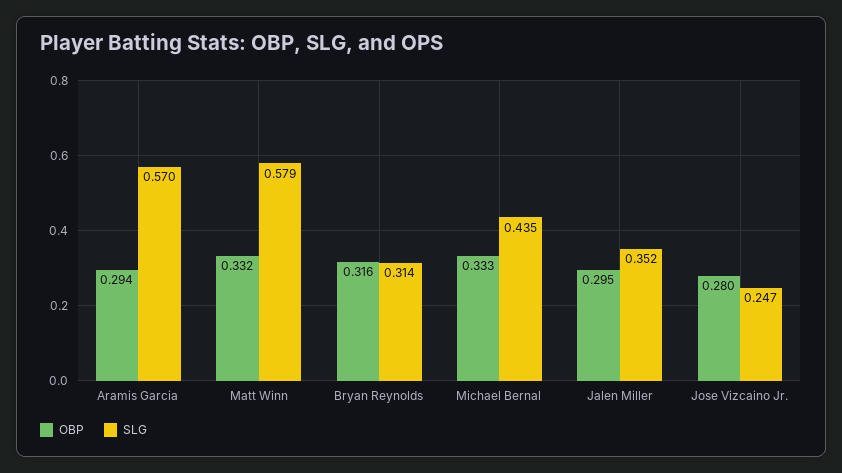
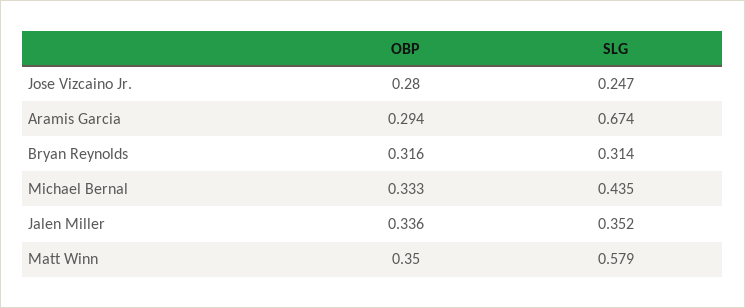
  {
    "OBP": {
      "Aramis Garcia": 0.294,
-     "Matt Winn": 0.332,
+     "Matt Winn": 0.35,
      "Bryan Reynolds": 0.316,
      "Michael Bernal": 0.333,
-     "Jalen Miller": 0.295,
+     "Jalen Miller": 0.336,
      "Jose Vizcaino Jr.": 0.28
    },
    "SLG": {
-     "Aramis Garcia": 0.57,
+     "Aramis Garcia": 0.674,
      "Matt Winn": 0.579,
      "Bryan Reynolds": 0.314,
      "Michael Bernal": 0.435,
      "Jalen Miller": 0.352,
      "Jose Vizcaino Jr.": 0.247
    }
  }

